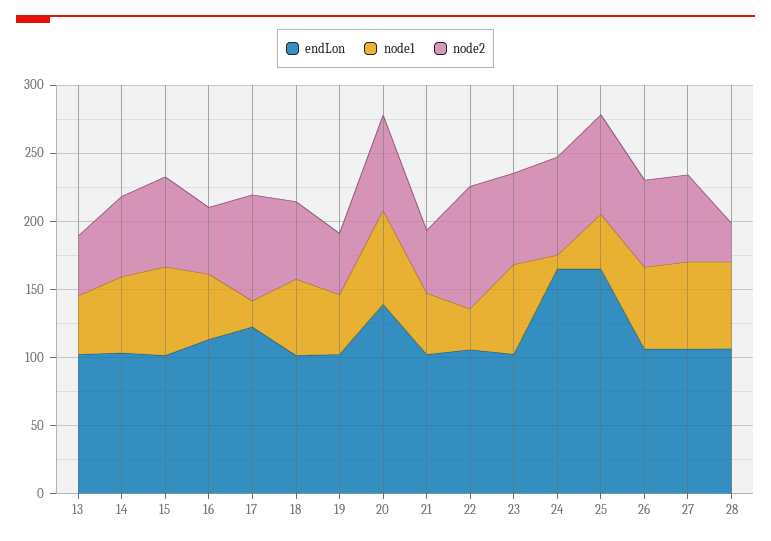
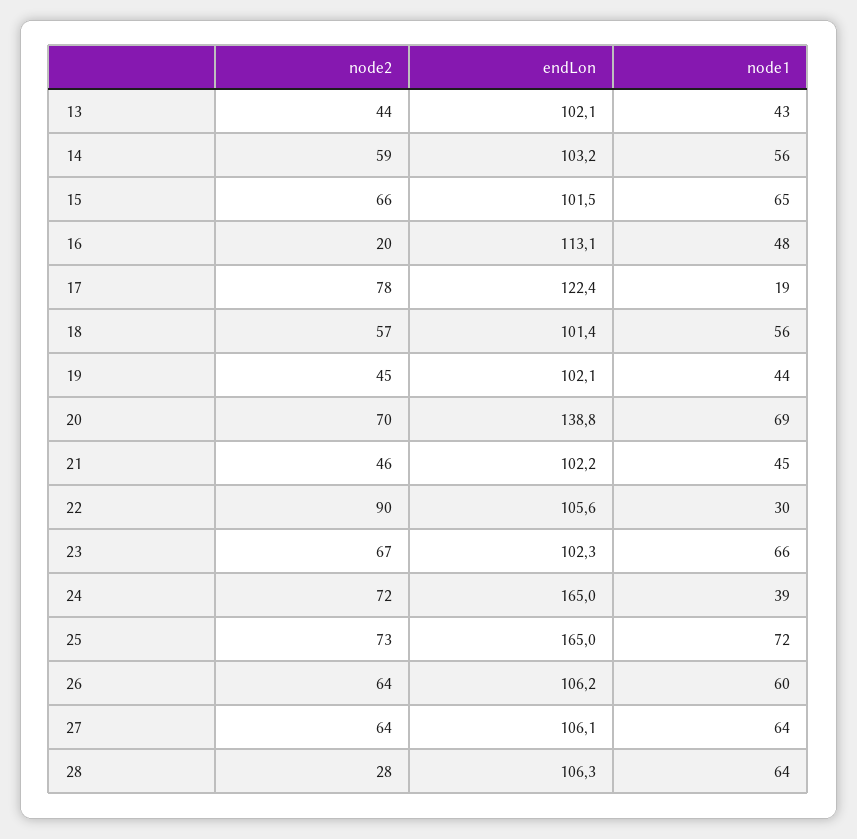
  {
    "endLon": {
      "13": 102.1,
      "14": 103.2,
      "15": 101.5,
      "16": 113.1,
      "17": 122.4,
      "18": 101.4,
      "19": 102.1,
      "20": 138.8,
      "21": 102.2,
      "22": 105.6,
      "23": 102.3,
      "24": 165,
      "25": 165,
      "26": 106.2,
      "27": 106.1,
      "28": 106.3
    },
    "node1": {
      "13": 43,
      "14": 56,
      "15": 65,
      "16": 48,
      "17": 19,
      "18": 56,
      "19": 44,
      "20": 69,
      "21": 45,
      "22": 30,
      "23": 66,
-     "24": 10,
+     "24": 39,
-     "25": 40,
+     "25": 72,
      "26": 60,
      "27": 64,
      "28": 64
    },
    "node2": {
      "13": 44,
      "14": 59,
      "15": 66,
-     "16": 50,
+     "16": 20,
      "17": 78,
      "18": 57,
      "19": 45,
      "20": 70,
      "21": 46,
      "22": 90,
      "23": 67,
      "24": 72,
      "25": 73,
      "26": 64,
      "27": 64,
      "28": 28
    }
  }

